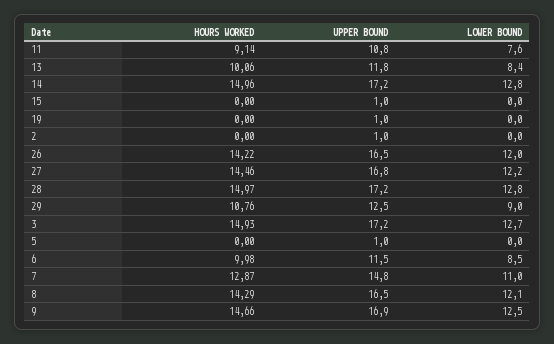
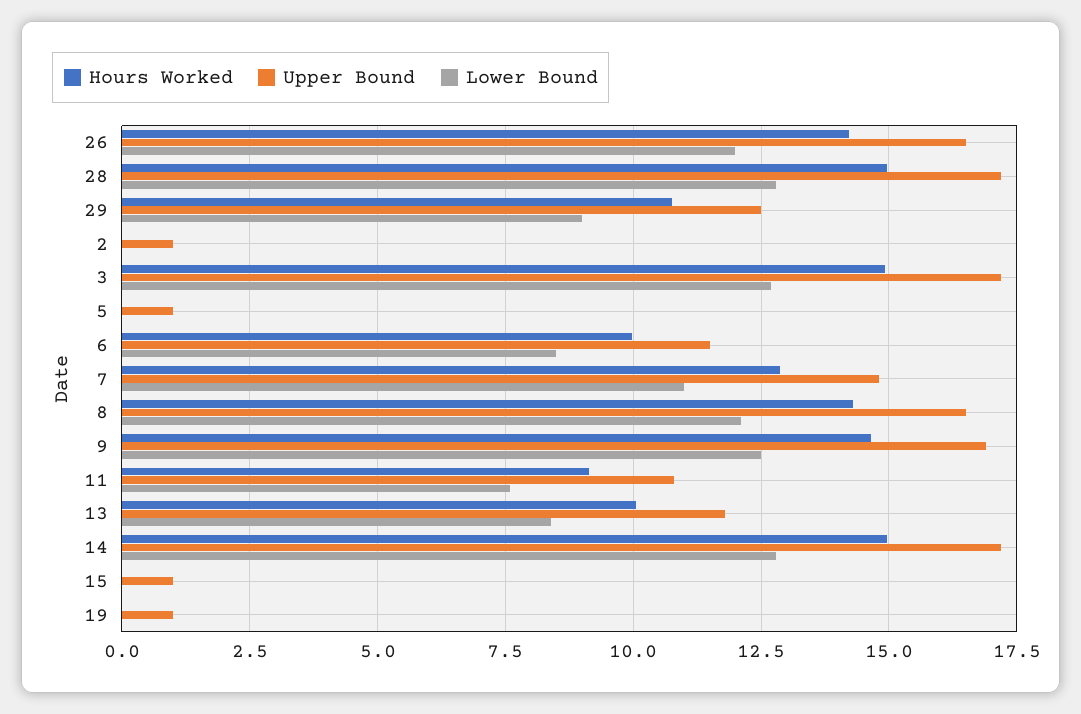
  {
    "HOURS WORKED": {
      "11": 9.14,
      "13": 10.06,
      "14": 14.96,
      "15": 0,
      "19": 0,
      "2": 0,
      "26": 14.22,
-     "27": 14.46,
      "28": 14.97,
      "29": 10.76,
      "3": 14.93,
      "5": 0,
      "6": 9.98,
      "7": 12.87,
      "8": 14.29,
      "9": 14.66
    },
    "UPPER BOUND": {
      "11": 10.8,
      "13": 11.8,
      "14": 17.2,
      "15": 1,
      "19": 1,
      "2": 1,
      "26": 16.5,
-     "27": 16.8,
      "28": 17.2,
      "29": 12.5,
      "3": 17.2,
      "5": 1,
      "6": 11.5,
      "7": 14.8,
      "8": 16.5,
      "9": 16.9
    },
    "LOWER BOUND": {
      "11": 7.6,
      "13": 8.4,
      "14": 12.8,
      "15": 0,
      "19": 0,
      "2": 0,
      "26": 12,
-     "27": 12.2,
      "28": 12.8,
      "29": 9,
      "3": 12.7,
      "5": 0,
      "6": 8.5,
      "7": 11,
      "8": 12.1,
      "9": 12.5
    }
  }

